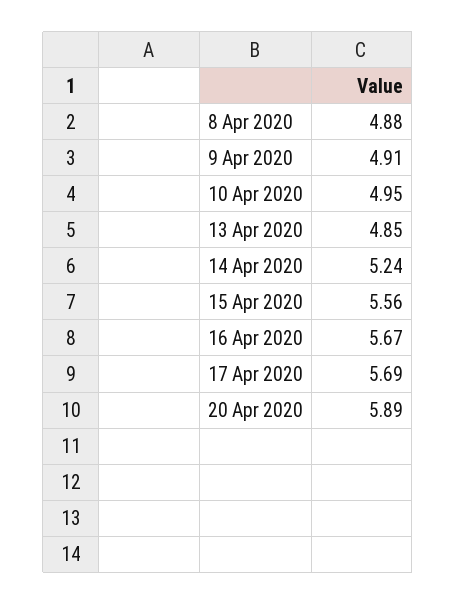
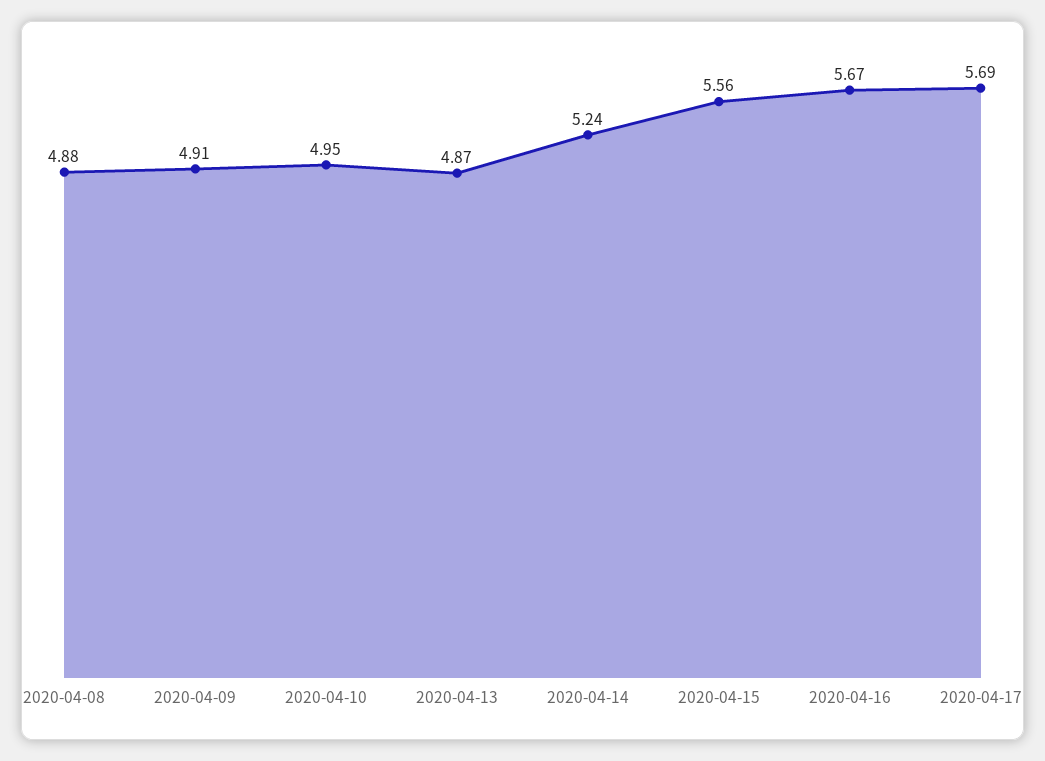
  {
    "8 Apr 2020": 4.88,
    "9 Apr 2020": 4.91,
    "10 Apr 2020": 4.95,
-   "13 Apr 2020": 4.85,
+   "13 Apr 2020": 4.87,
    "14 Apr 2020": 5.24,
    "15 Apr 2020": 5.56,
    "16 Apr 2020": 5.67,
-   "17 Apr 2020": 5.69,
+   "17 Apr 2020": 5.69
-   "20 Apr 2020": 5.89
  }

